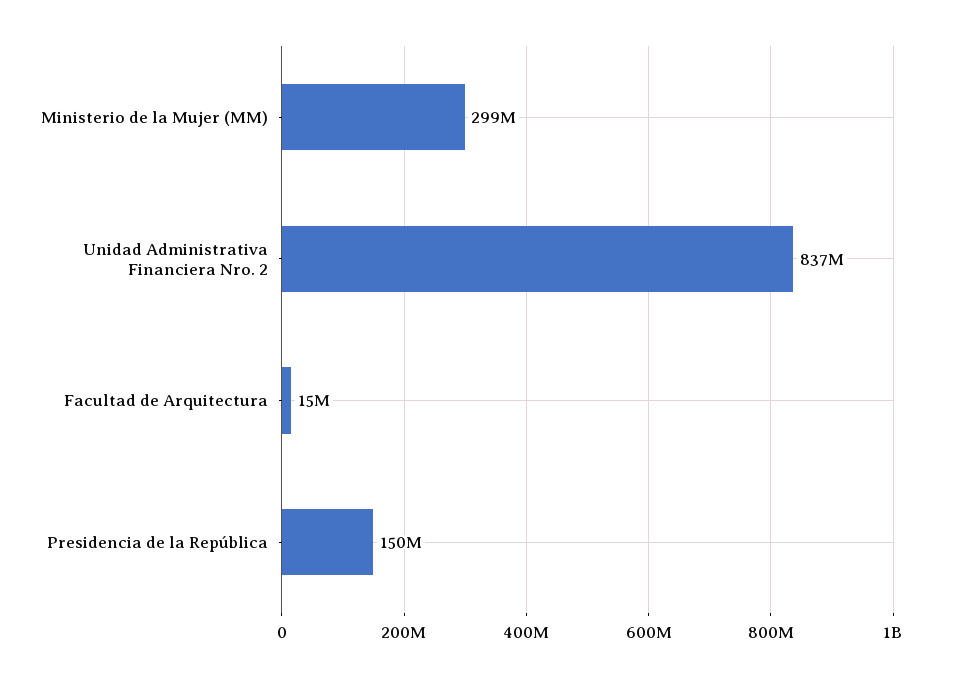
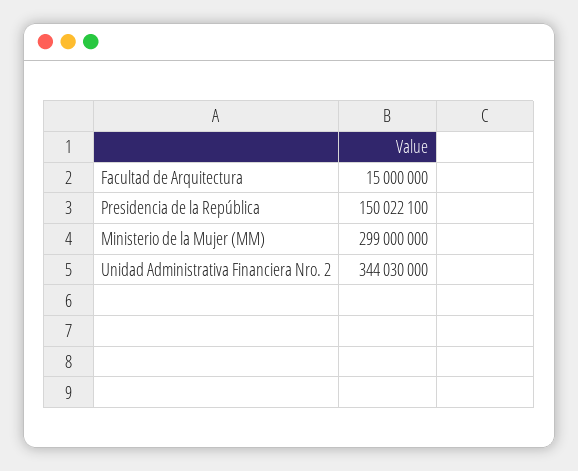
  {
    "Ministerio de la Mujer (MM)": 299000000,
-   "Unidad Administrativa Financiera Nro. 2": 837000000,
+   "Unidad Administrativa Financiera Nro. 2": 344030000,
    "Facultad de Arquitectura": 15000000,
    "Presidencia de la República": 150022100
  }

